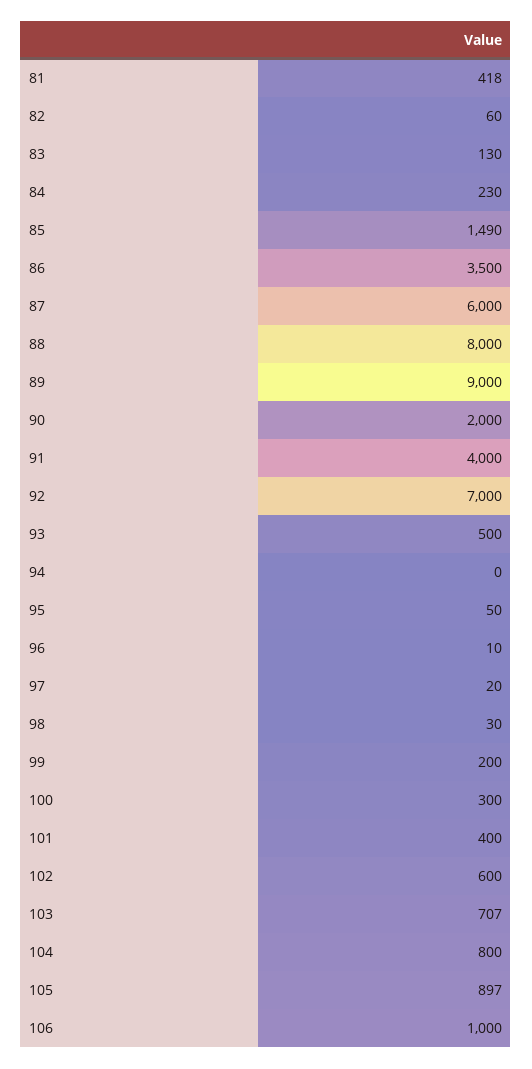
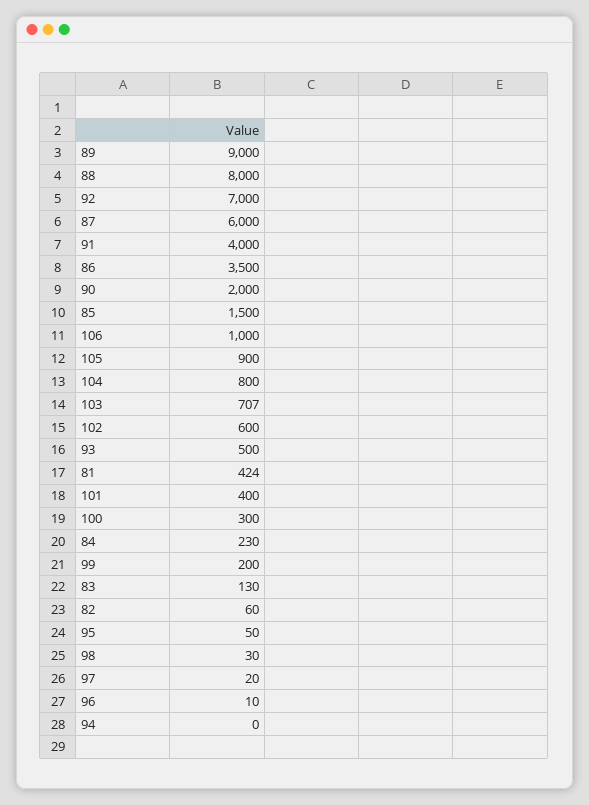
  {
-   "81": 418,
+   "81": 424,
    "82": 60,
    "83": 130,
    "84": 230,
-   "85": 1490,
+   "85": 1500,
    "86": 3500,
    "87": 6000,
    "88": 8000,
    "89": 9000,
    "90": 2000,
    "91": 4000,
    "92": 7000,
    "93": 500,
    "94": 0,
    "95": 50,
    "96": 10,
    "97": 20,
    "98": 30,
    "99": 200,
    "100": 300,
    "101": 400,
    "102": 600,
    "103": 707,
    "104": 800,
-   "105": 897,
+   "105": 900,
    "106": 1000
  }

